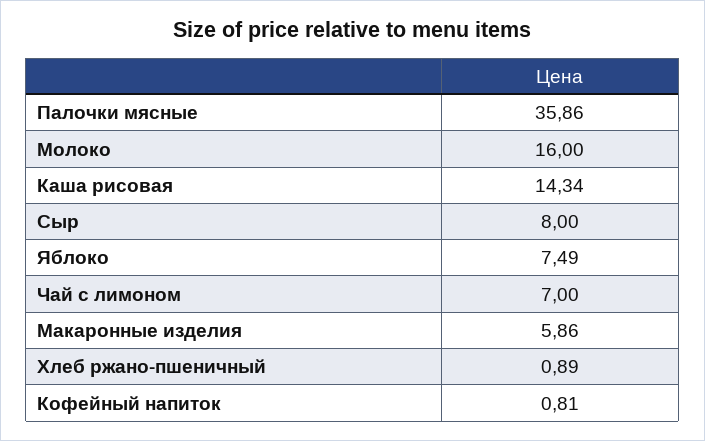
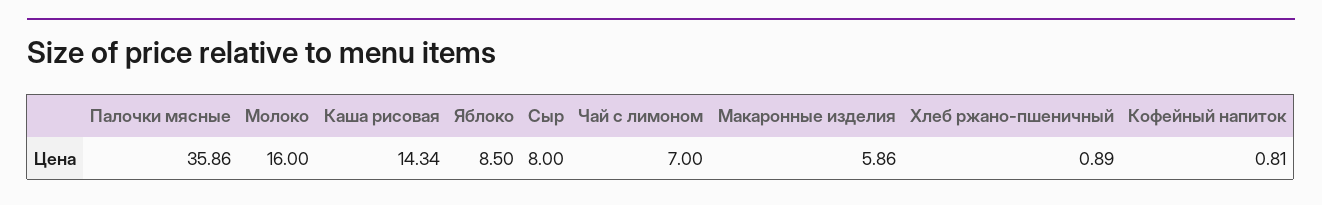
  {
    "Палочки мясные": 35.86,
    "Молоко": 16,
    "Каша рисовая": 14.34,
    "Сыр": 8,
-   "Яблоко": 7.49,
+   "Яблоко": 8.5,
    "Чай с лимоном": 7,
    "Макаронные изделия": 5.86,
    "Хлеб ржано-пшеничный": 0.89,
    "Кофейный напиток": 0.81
  }

